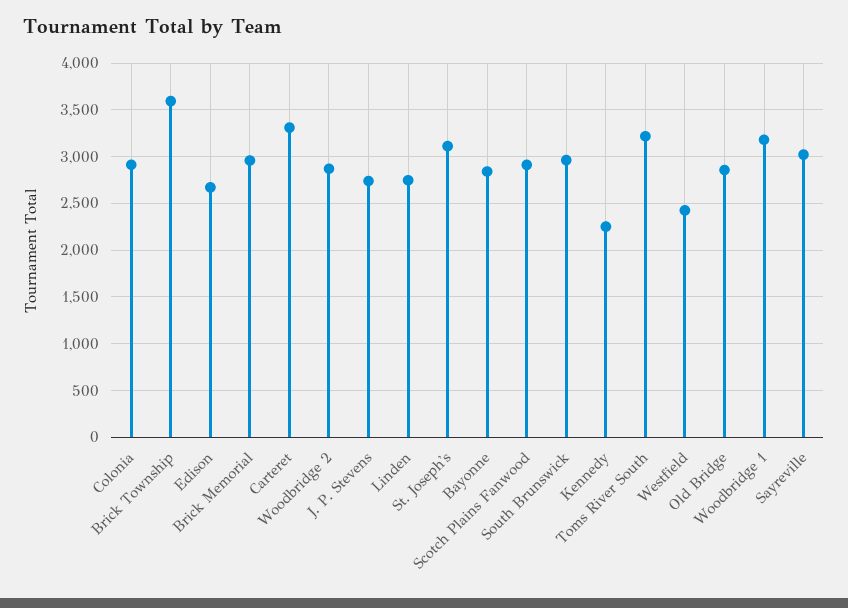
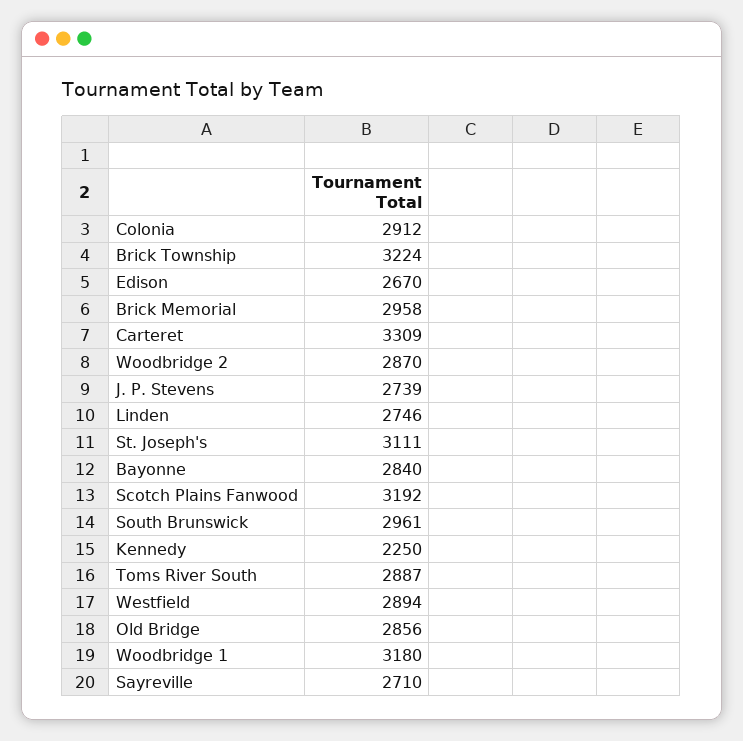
  {
    "Colonia": 2912,
-   "Brick Township": 3600,
+   "Brick Township": 3224,
    "Edison": 2670,
    "Brick Memorial": 2958,
    "Carteret": 3309,
    "Woodbridge 2": 2870,
    "J. P. Stevens": 2739,
    "Linden": 2746,
    "St. Joseph's": 3111,
    "Bayonne": 2840,
-   "Scotch Plains Fanwood": 2900,
+   "Scotch Plains Fanwood": 3192,
    "South Brunswick": 2961,
    "Kennedy": 2250,
-   "Toms River South": 3200,
+   "Toms River South": 2887,
-   "Westfield": 2400,
+   "Westfield": 2894,
    "Old Bridge": 2856,
    "Woodbridge 1": 3180,
-   "Sayreville": 3000
+   "Sayreville": 2710
  }

